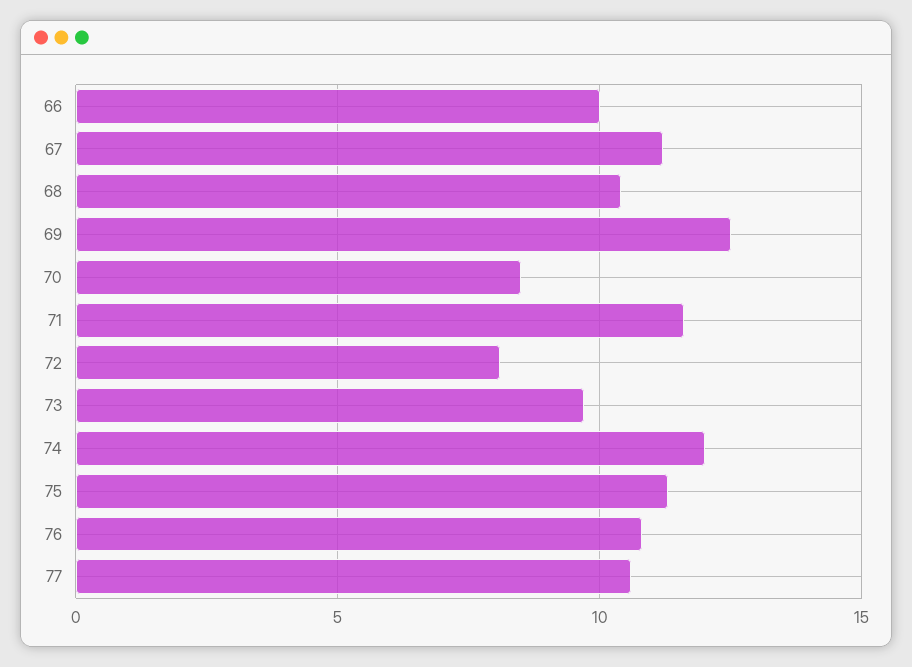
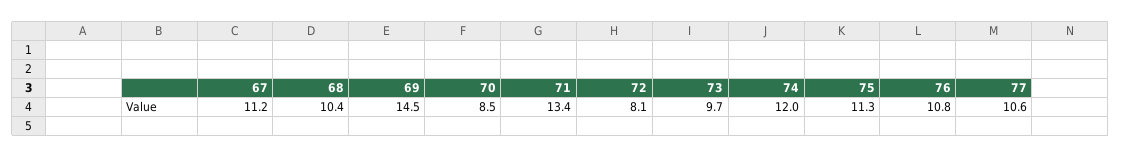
  {
-   "66": 10,
    "67": 11.2,
    "68": 10.4,
-   "69": 12.5,
+   "69": 14.5,
    "70": 8.5,
-   "71": 11.5,
+   "71": 13.4,
    "72": 8.1,
    "73": 9.7,
    "74": 12,
    "75": 11.3,
    "76": 10.8,
    "77": 10.6
  }

